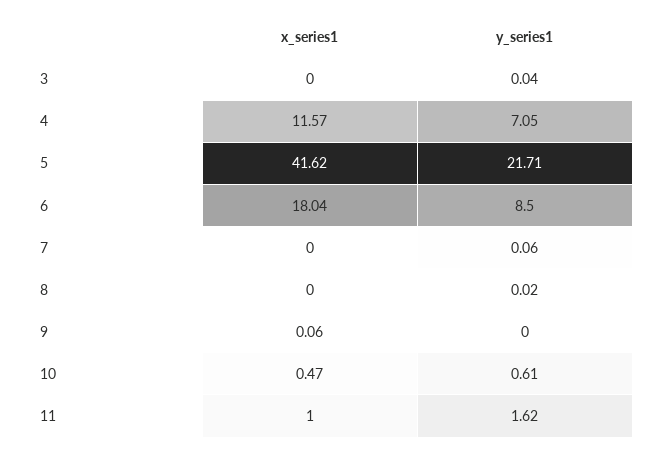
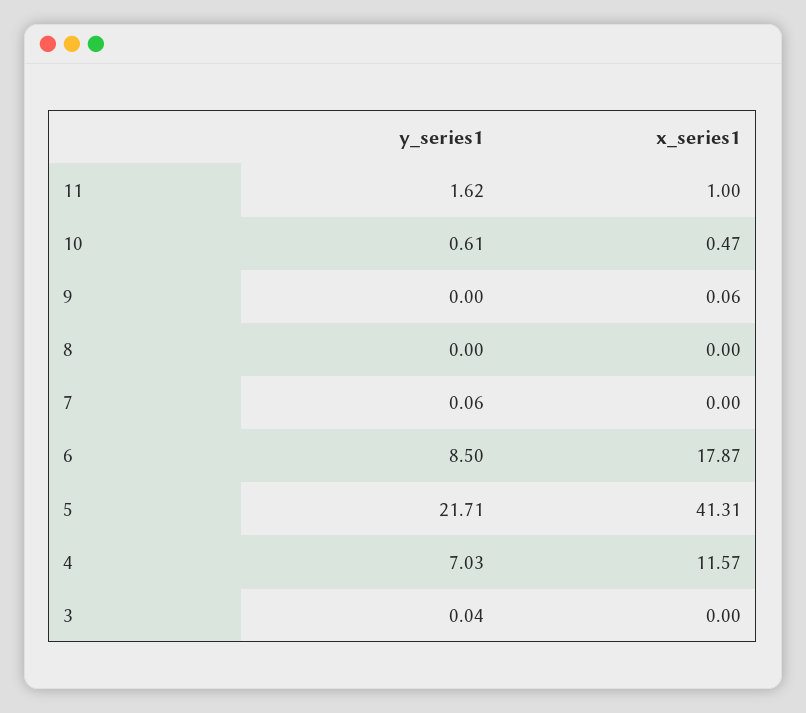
  {
    "x_series1": {
      "3": 0,
      "4": 11.57,
-     "5": 41.62,
+     "5": 41.31,
-     "6": 18.04,
+     "6": 17.87,
      "7": 0,
      "8": 0,
      "9": 0.06,
      "10": 0.47,
      "11": 1
    },
    "y_series1": {
      "3": 0.04,
-     "4": 7.05,
+     "4": 7.03,
      "5": 21.71,
      "6": 8.5,
      "7": 0.06,
-     "8": 0.02,
+     "8": 0,
      "9": 0,
      "10": 0.61,
      "11": 1.62
    }
  }

